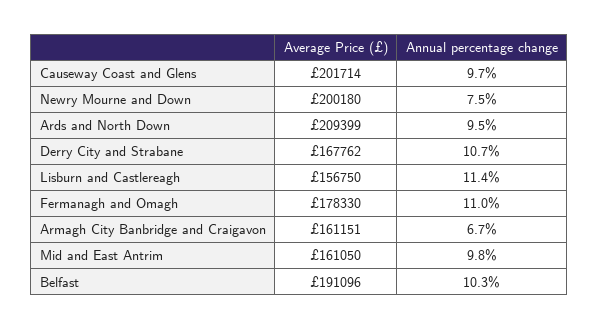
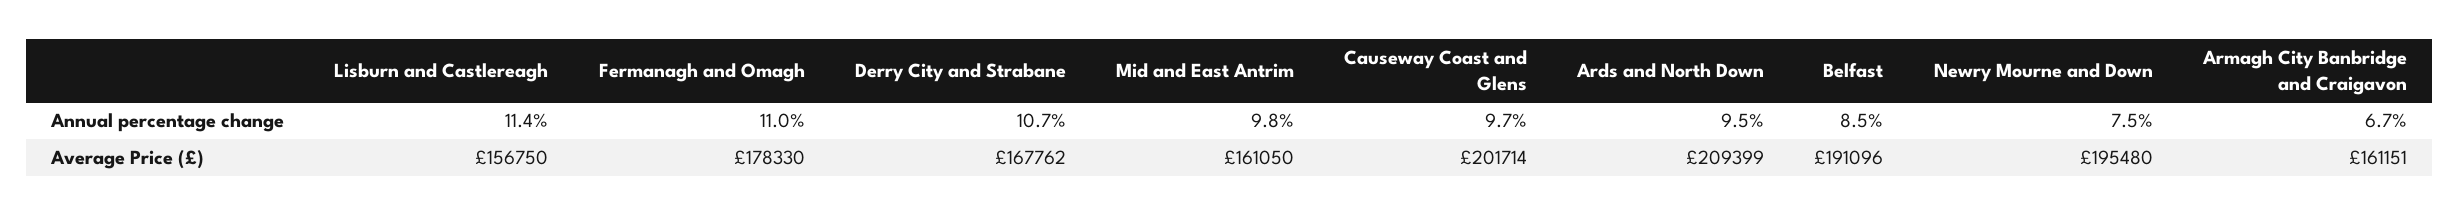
  {
    "Average Price (£)": {
      "Causeway Coast and Glens": 201714,
-     "Newry Mourne and Down": 200180,
+     "Newry Mourne and Down": 195480,
      "Ards and North Down": 209399,
      "Derry City and Strabane": 167762,
      "Lisburn and Castlereagh": 156750,
      "Fermanagh and Omagh": 178330,
      "Armagh City Banbridge and Craigavon": 161151,
      "Mid and East Antrim": 161050,
      "Belfast": 191096
    },
    "Annual percentage change": {
      "Causeway Coast and Glens": 9.7,
      "Newry Mourne and Down": 7.5,
      "Ards and North Down": 9.5,
      "Derry City and Strabane": 10.7,
      "Lisburn and Castlereagh": 11.4,
      "Fermanagh and Omagh": 11,
      "Armagh City Banbridge and Craigavon": 6.7,
      "Mid and East Antrim": 9.8,
-     "Belfast": 10.3
+     "Belfast": 8.5
    }
  }

